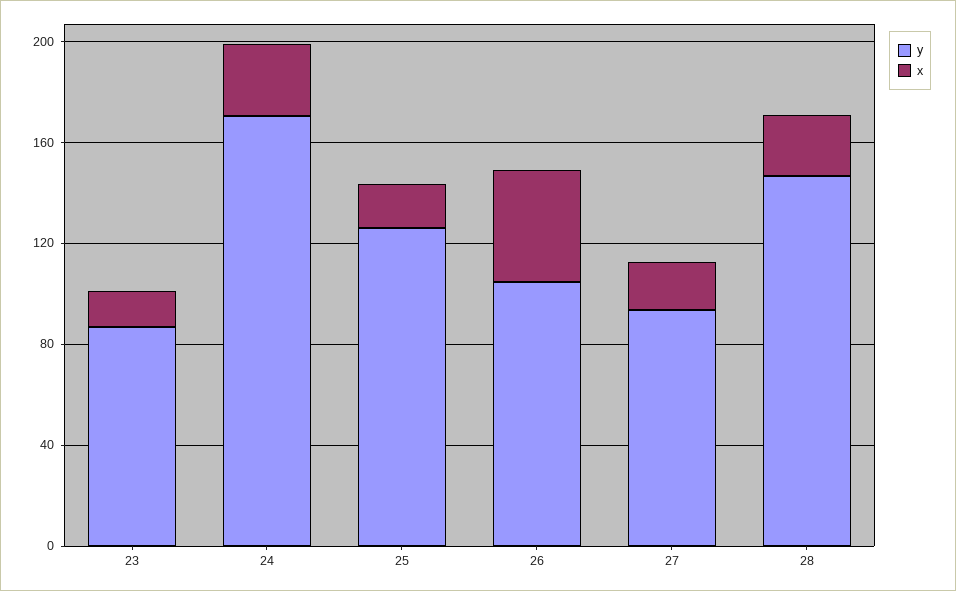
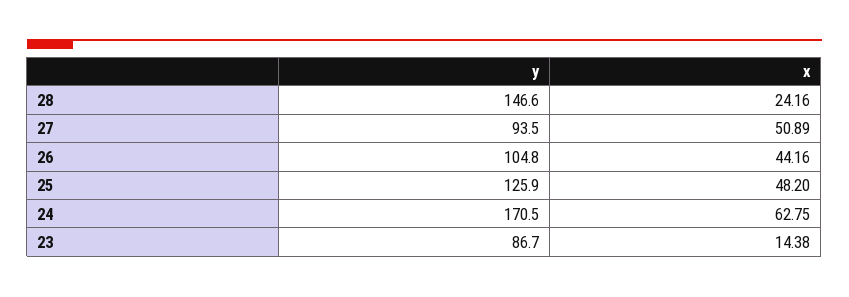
  {
    "y": {
      "23": 86.7,
      "24": 170.5,
      "25": 125.9,
      "26": 104.8,
      "27": 93.5,
      "28": 146.6
    },
    "x": {
      "23": 14.38,
-     "24": 30,
+     "24": 62.75,
-     "25": 20,
+     "25": 48.2,
      "26": 44.16,
-     "27": 20,
+     "27": 50.89,
      "28": 24.16
    }
  }

